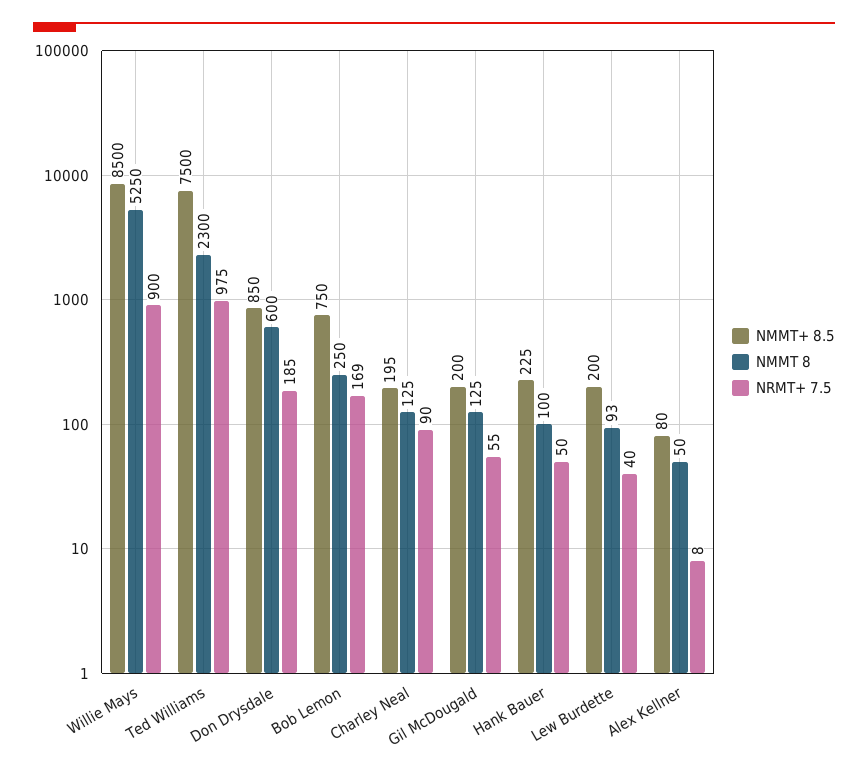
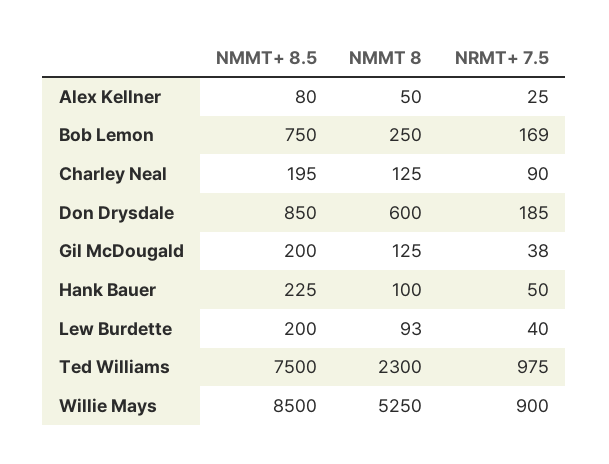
  {
    "NMMT+ 8.5": {
      "Willie Mays": 8500,
      "Ted Williams": 7500,
      "Don Drysdale": 850,
      "Bob Lemon": 750,
      "Charley Neal": 195,
      "Gil McDougald": 200,
      "Hank Bauer": 225,
      "Lew Burdette": 200,
      "Alex Kellner": 80
    },
    "NMMT 8": {
      "Willie Mays": 5250,
      "Ted Williams": 2300,
      "Don Drysdale": 600,
      "Bob Lemon": 250,
      "Charley Neal": 125,
      "Gil McDougald": 125,
      "Hank Bauer": 100,
      "Lew Burdette": 93,
      "Alex Kellner": 50
    },
    "NRMT+ 7.5": {
      "Willie Mays": 900,
      "Ted Williams": 975,
      "Don Drysdale": 185,
      "Bob Lemon": 169,
      "Charley Neal": 90,
-     "Gil McDougald": 55,
+     "Gil McDougald": 38,
      "Hank Bauer": 50,
      "Lew Burdette": 40,
-     "Alex Kellner": 8
+     "Alex Kellner": 25
    }
  }

